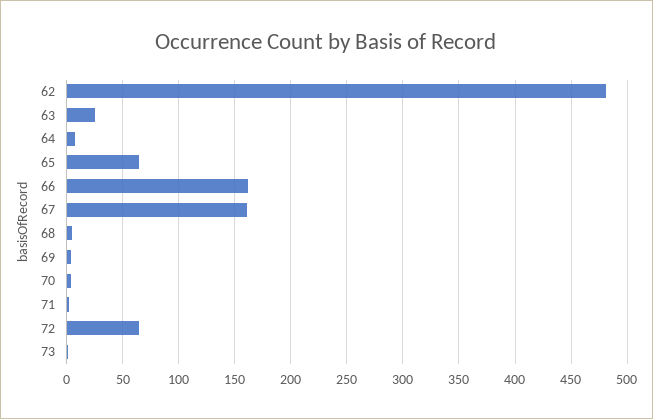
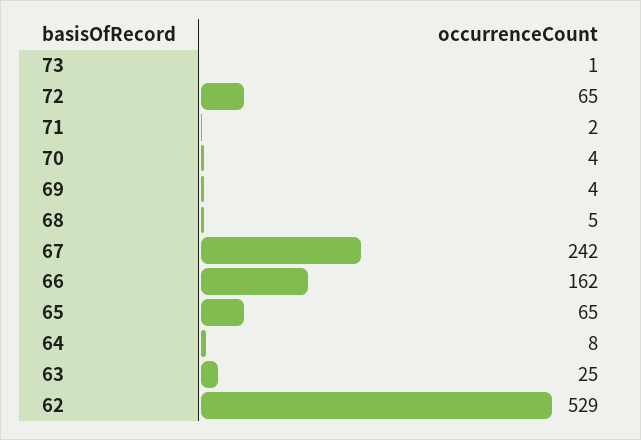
  {
-   "62": 480,
+   "62": 529,
    "63": 25,
    "64": 8,
    "65": 65,
    "66": 162,
-   "67": 160,
+   "67": 242,
    "68": 5,
    "69": 4,
    "70": 4,
    "71": 2,
    "72": 65,
    "73": 1
  }

